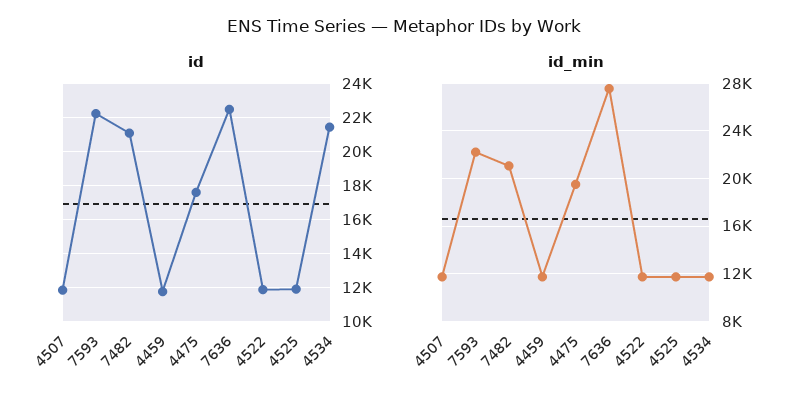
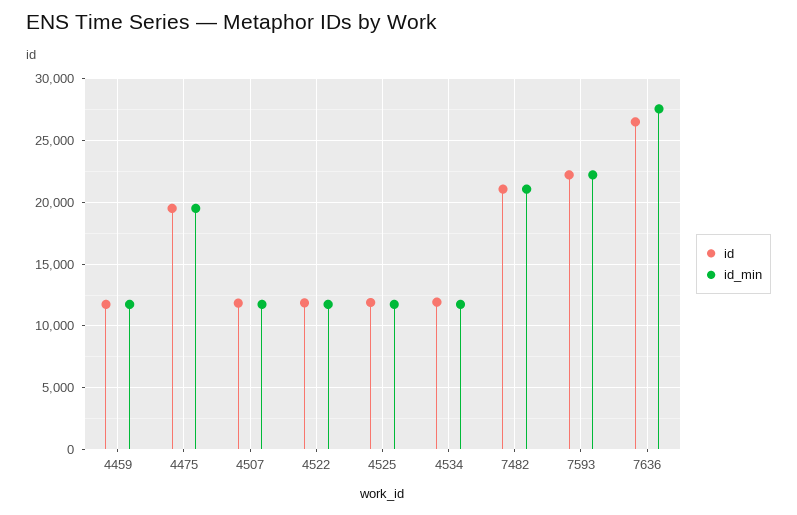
  {
    "id": {
      "4507": 12000,
      "7593": 22000,
      "7482": 21000,
      "4459": 11500,
-     "4475": 17500,
+     "4475": 19500,
-     "7636": 22500,
+     "7636": 26500,
      "4522": 12000,
      "4525": 12000,
-     "4534": 21500
+     "4534": 12000
    },
    "id_min": {
      "4507": 11500,
      "7593": 22000,
      "7482": 21000,
      "4459": 11500,
      "4475": 19500,
      "7636": 27500,
      "4522": 11500,
      "4525": 11500,
      "4534": 11500
    }
  }

